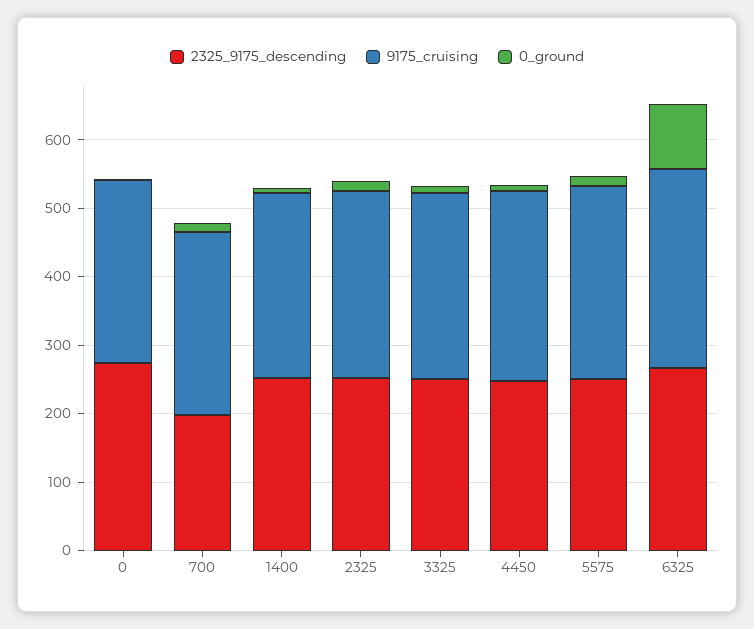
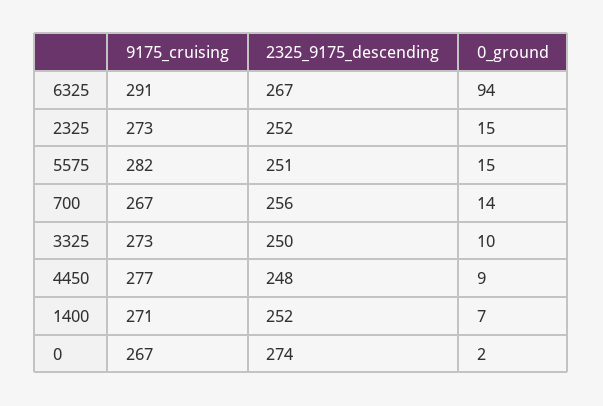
  {
    "2325_9175_descending": {
      "0": 274,
-     "700": 200,
+     "700": 256,
      "1400": 252,
      "2325": 252,
      "3325": 250,
      "4450": 248,
      "5575": 251,
      "6325": 267
    },
    "9175_cruising": {
      "0": 267,
      "700": 267,
      "1400": 271,
      "2325": 273,
      "3325": 273,
      "4450": 277,
      "5575": 282,
      "6325": 291
    },
    "0_ground": {
      "0": 2,
      "700": 14,
      "1400": 7,
      "2325": 15,
      "3325": 10,
      "4450": 9,
      "5575": 15,
      "6325": 94
    }
  }

